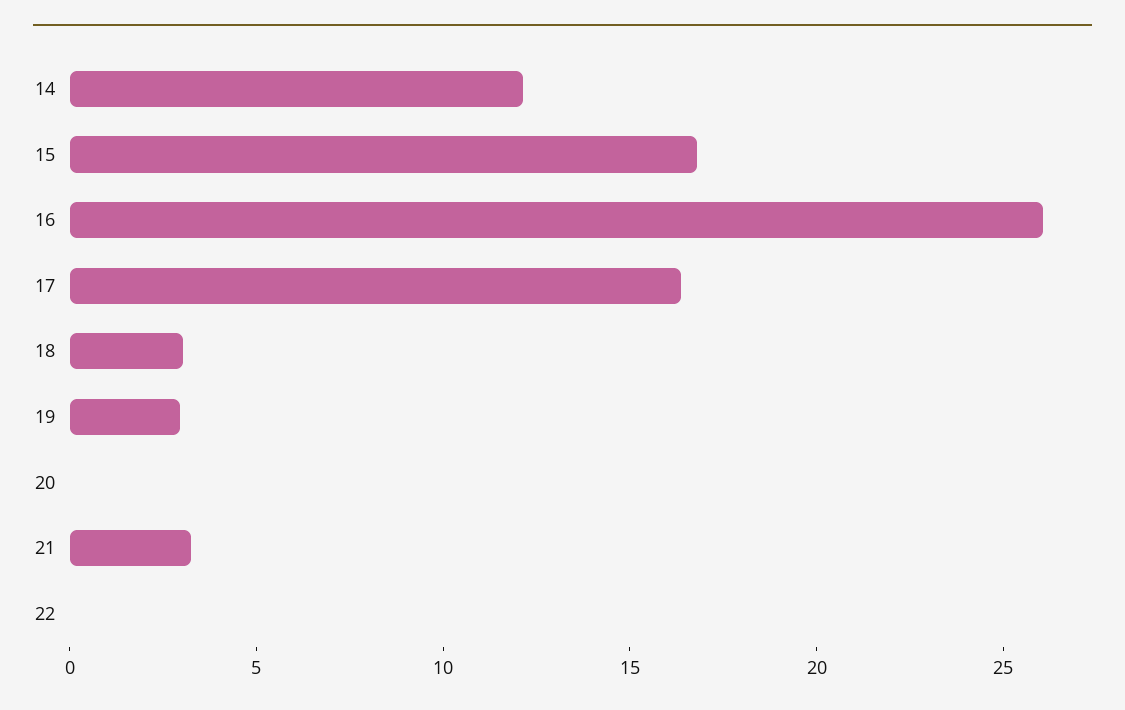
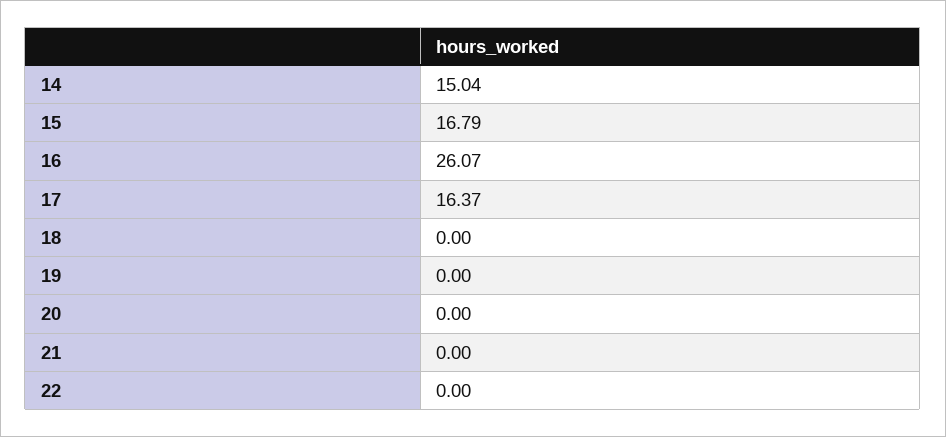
  {
-   "14": 12,
+   "14": 15.04,
    "15": 16.79,
    "16": 26.07,
    "17": 16.37,
-   "18": 3,
+   "18": 0,
-   "19": 3,
+   "19": 0,
    "20": 0,
-   "21": 3,
+   "21": 0,
    "22": 0
  }

